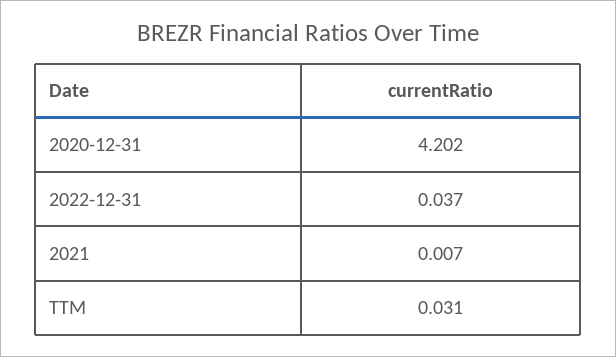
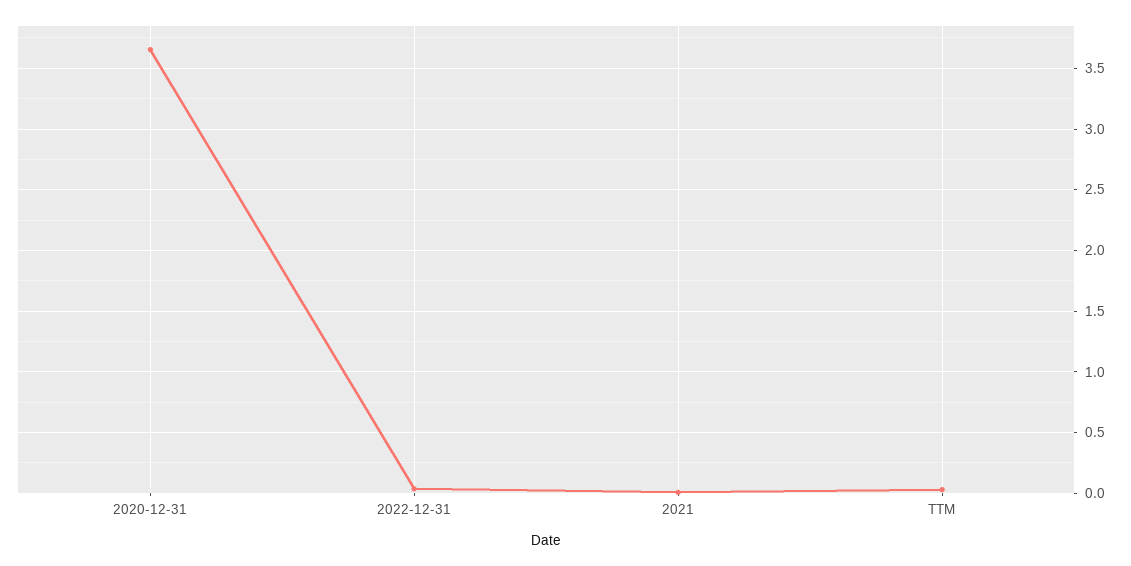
  {
-   "2020-12-31": 4.202,
+   "2020-12-31": 3.65,
    "2022-12-31": 0.037,
    "2021": 0.007,
    "TTM": 0.031
  }

